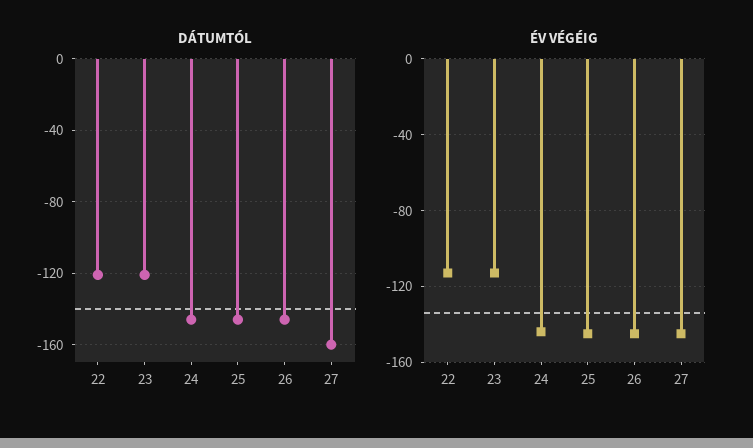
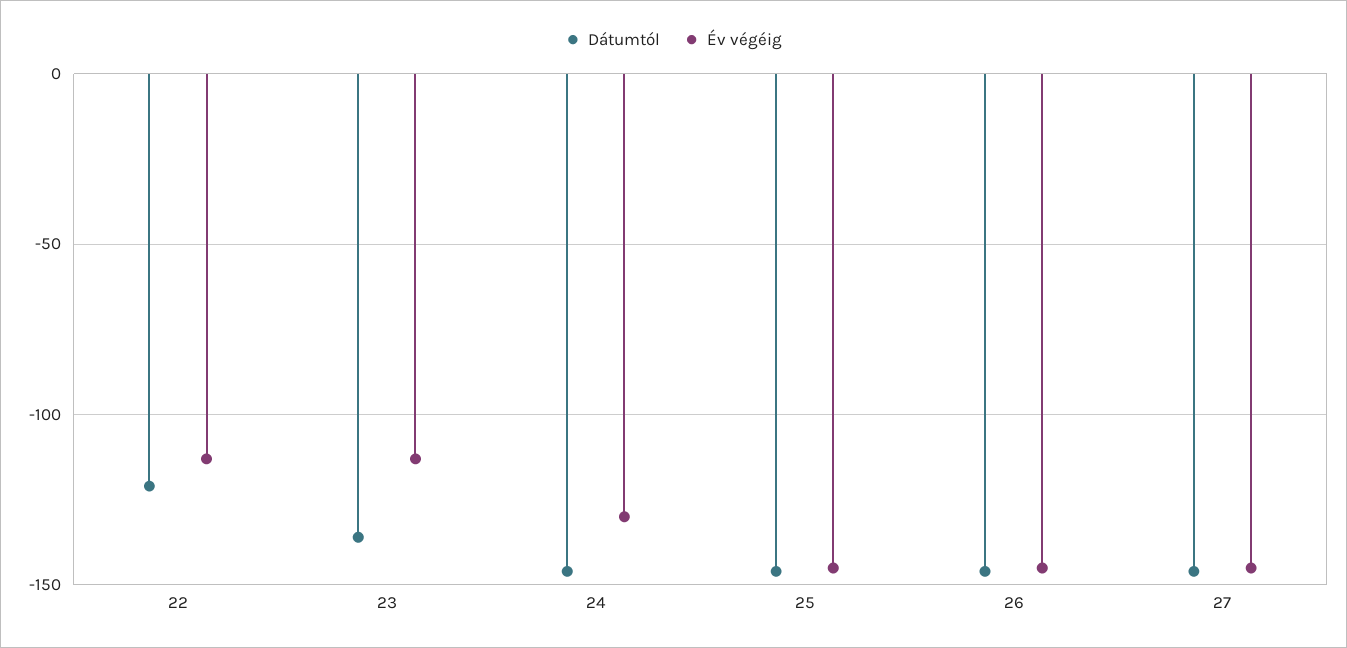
  {
    "DÁTUMTÓL": {
      "22": -120,
-     "23": -120,
+     "23": -135,
      "24": -145,
      "25": -145,
      "26": -145,
-     "27": -160
+     "27": -145
    },
    "ÉV VÉGÉIG": {
      "22": -115,
      "23": -115,
-     "24": -145,
+     "24": -130,
      "25": -145,
      "26": -145,
      "27": -145
    }
  }

